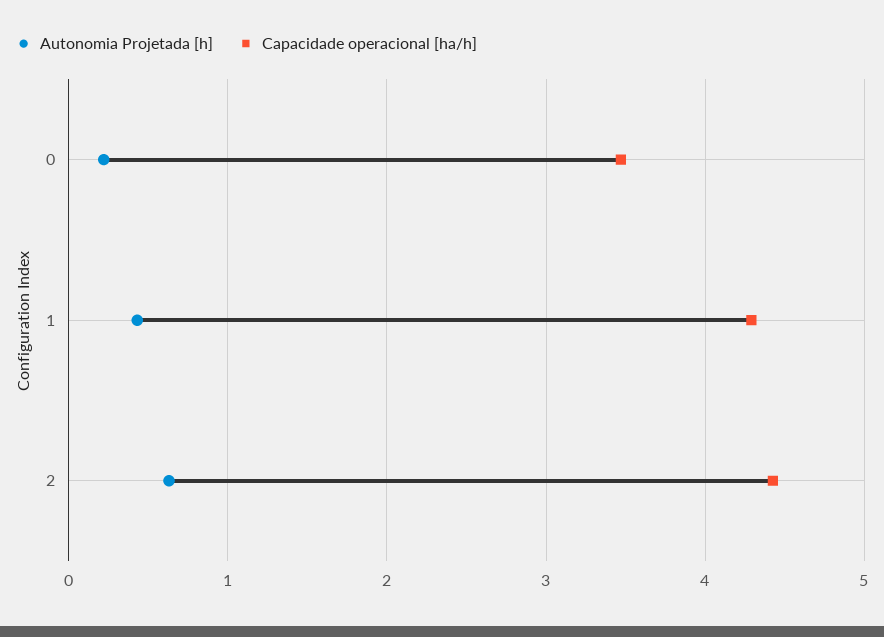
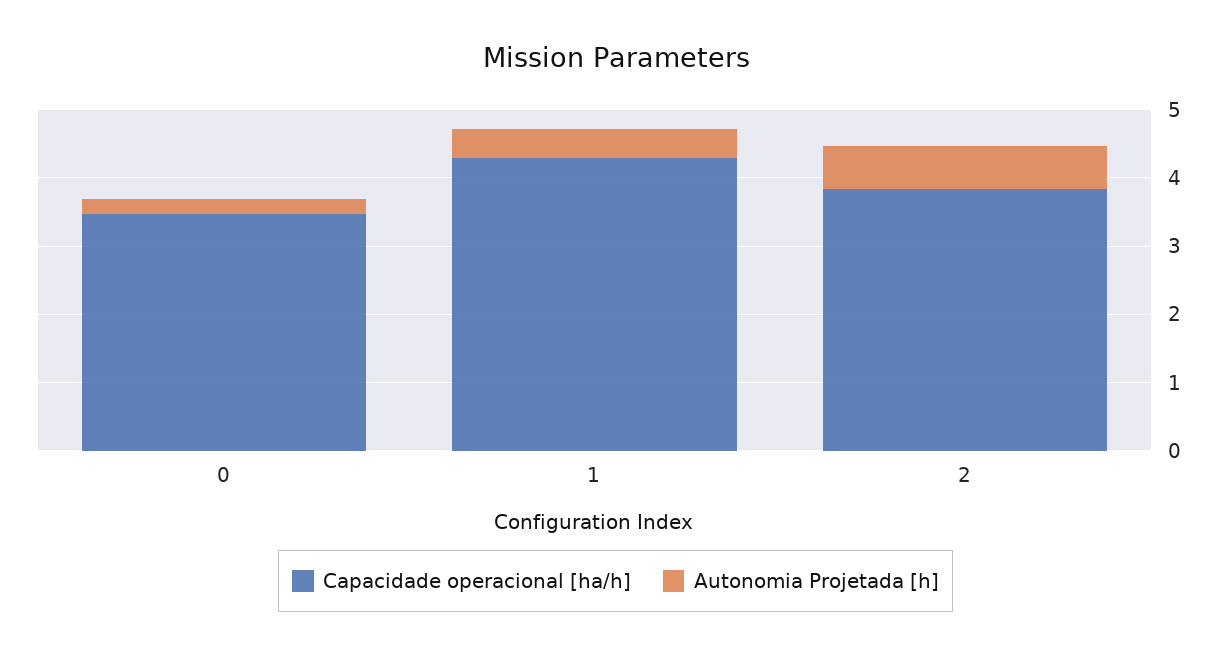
  {
    "Autonomia Projetada [h]": {
      "0": 0.2,
      "1": 0.4,
      "2": 0.6
    },
    "Capacidade operacional [ha/h]": {
      "0": 3.5,
      "1": 4.3,
-     "2": 4.4
+     "2": 3.8
    }
  }

